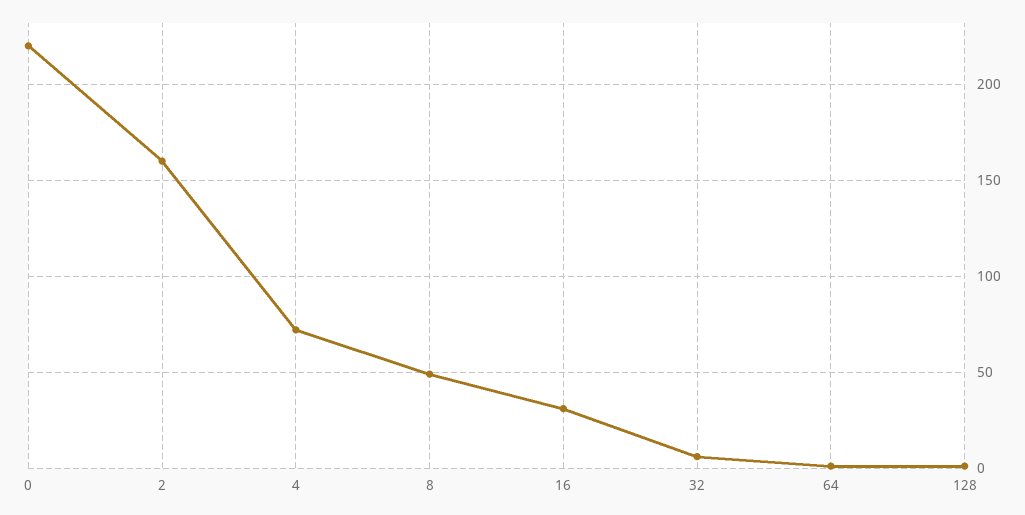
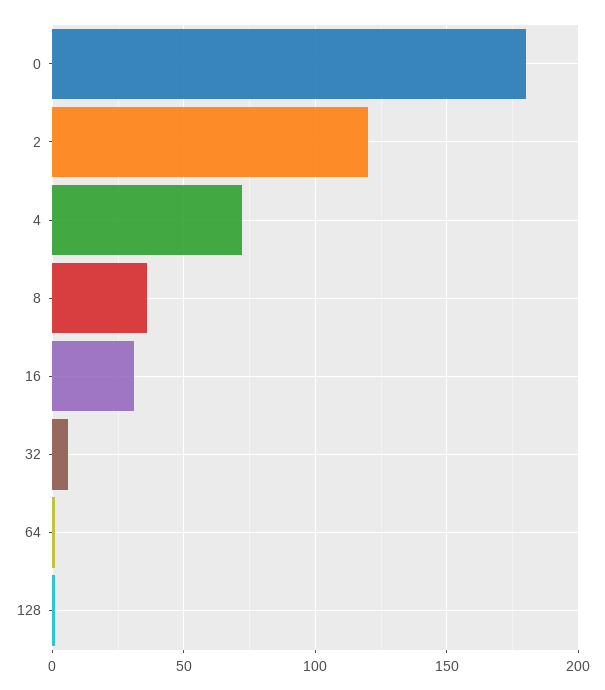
  {
-   "0": 220,
+   "0": 180,
-   "2": 160,
+   "2": 120,
    "4": 70,
-   "8": 50,
+   "8": 35,
    "16": 30,
    "32": 5,
    "64": 0,
    "128": 0
  }

